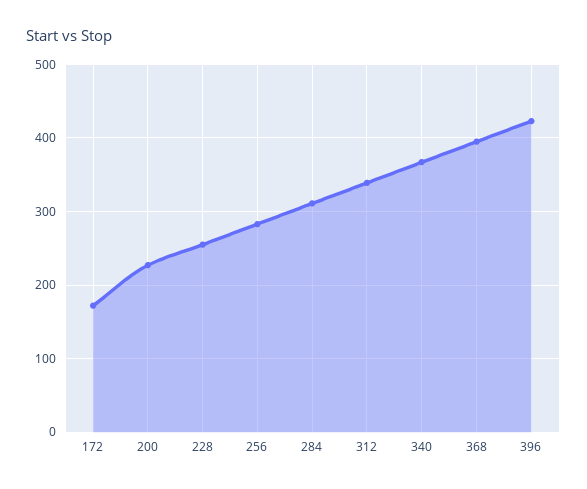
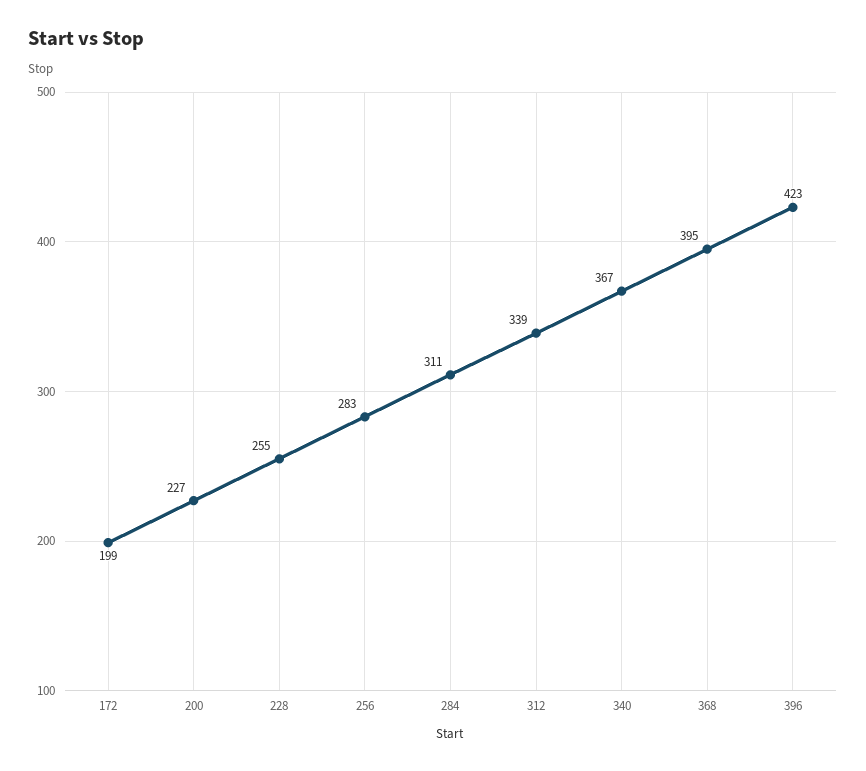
  {
-   "172": 170,
+   "172": 199,
    "200": 227,
    "228": 255,
    "256": 283,
    "284": 311,
    "312": 339,
    "340": 367,
    "368": 395,
    "396": 423
  }

